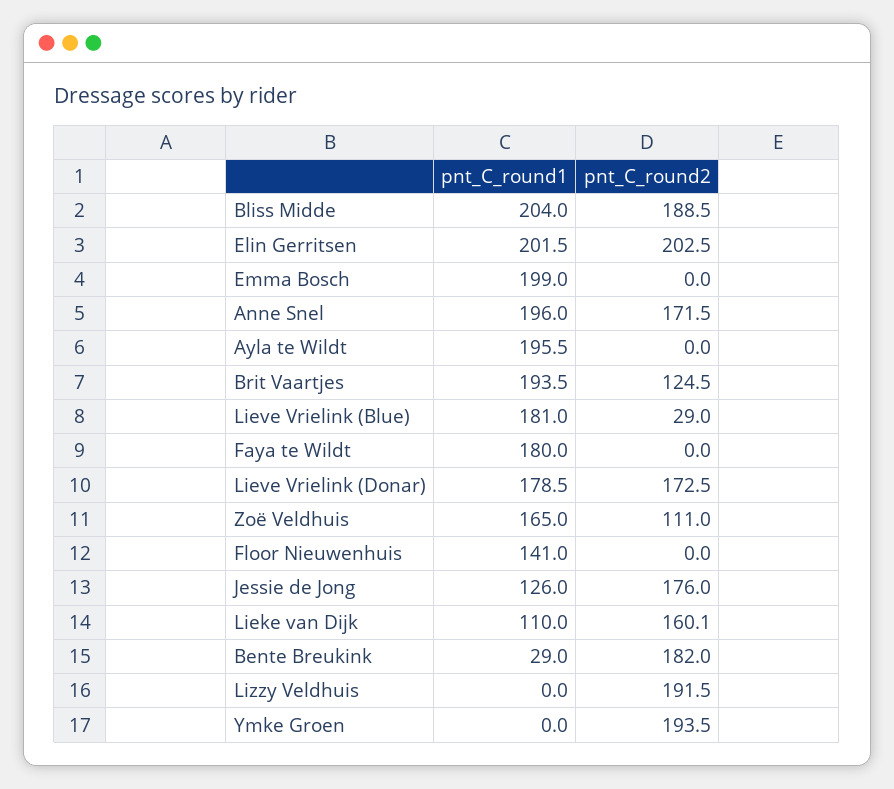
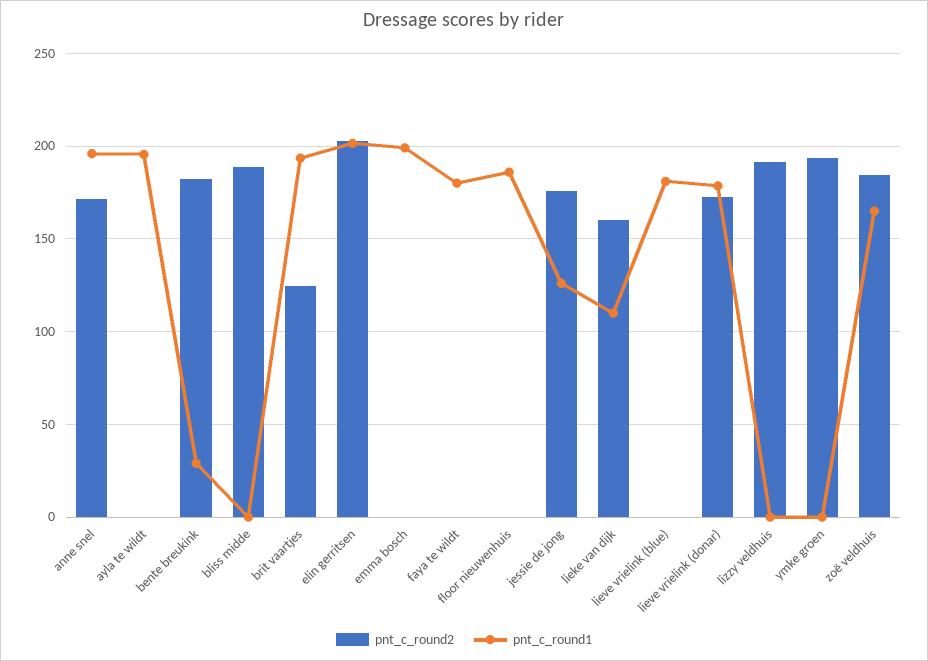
  {
    "pnt_C_round1": {
-     "Bliss Midde": 204,
+     "Bliss Midde": 0,
      "Elin Gerritsen": 201.5,
      "Emma Bosch": 199,
      "Anne Snel": 196,
      "Ayla te Wildt": 195.5,
      "Brit Vaartjes": 193.5,
      "Lieve Vrielink (Blue)": 181,
      "Faya te Wildt": 180,
      "Lieve Vrielink (Donar)": 178.5,
      "Zoë Veldhuis": 165,
-     "Floor Nieuwenhuis": 141,
+     "Floor Nieuwenhuis": 185,
      "Jessie de Jong": 126,
      "Lieke van Dijk": 110,
      "Bente Breukink": 29,
      "Lizzy Veldhuis": 0,
      "Ymke Groen": 0
    },
    "pnt_C_round2": {
      "Bliss Midde": 188.5,
      "Elin Gerritsen": 202.5,
      "Emma Bosch": 0,
      "Anne Snel": 171.5,
      "Ayla te Wildt": 0,
      "Brit Vaartjes": 124.5,
-     "Lieve Vrielink (Blue)": 29,
+     "Lieve Vrielink (Blue)": 0,
      "Faya te Wildt": 0,
      "Lieve Vrielink (Donar)": 172.5,
-     "Zoë Veldhuis": 111,
+     "Zoë Veldhuis": 185,
      "Floor Nieuwenhuis": 0,
      "Jessie de Jong": 176,
      "Lieke van Dijk": 160.1,
      "Bente Breukink": 182,
      "Lizzy Veldhuis": 191.5,
      "Ymke Groen": 193.5
    }
  }

